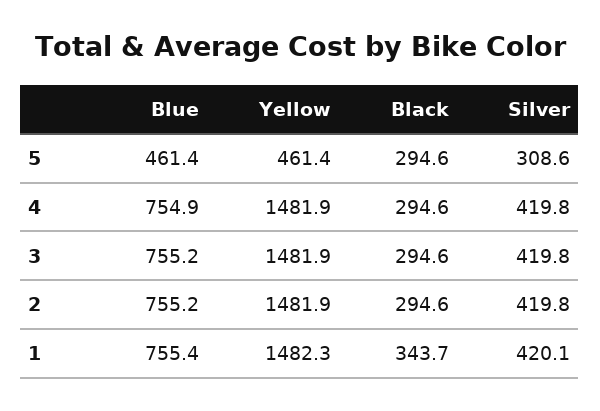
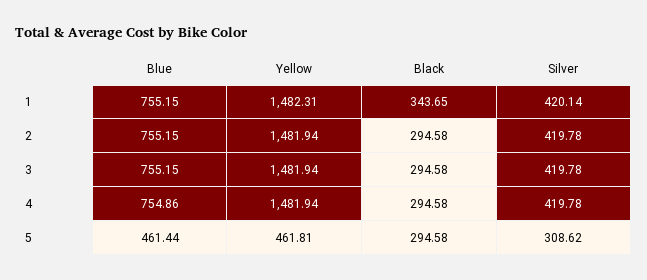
  {
    "Blue": {
      "5": 461.44,
      "4": 754.86,
      "3": 755.15,
      "2": 755.15,
-     "1": 755.4
+     "1": 755.15
    },
    "Yellow": {
-     "5": 461.4,
+     "5": 461.81,
      "4": 1481.94,
      "3": 1481.94,
      "2": 1481.94,
      "1": 1482.31
    },
    "Black": {
      "5": 294.58,
      "4": 294.58,
      "3": 294.58,
      "2": 294.58,
      "1": 343.65
    },
    "Silver": {
      "5": 308.62,
      "4": 419.78,
      "3": 419.78,
      "2": 419.78,
      "1": 420.14
    }
  }

